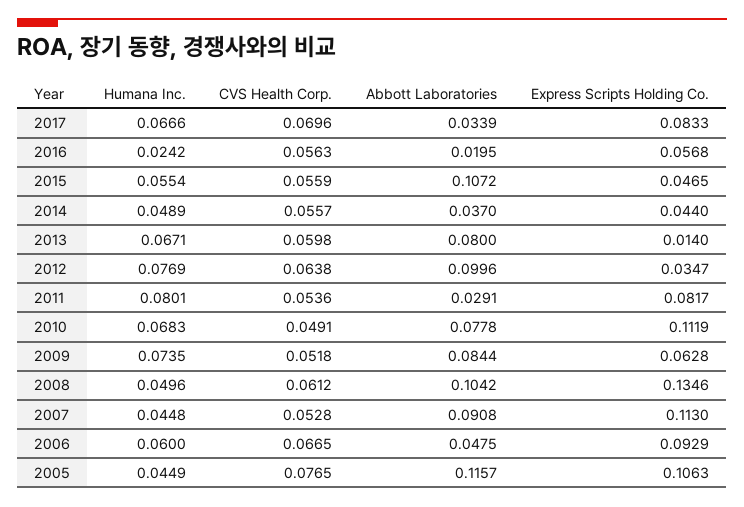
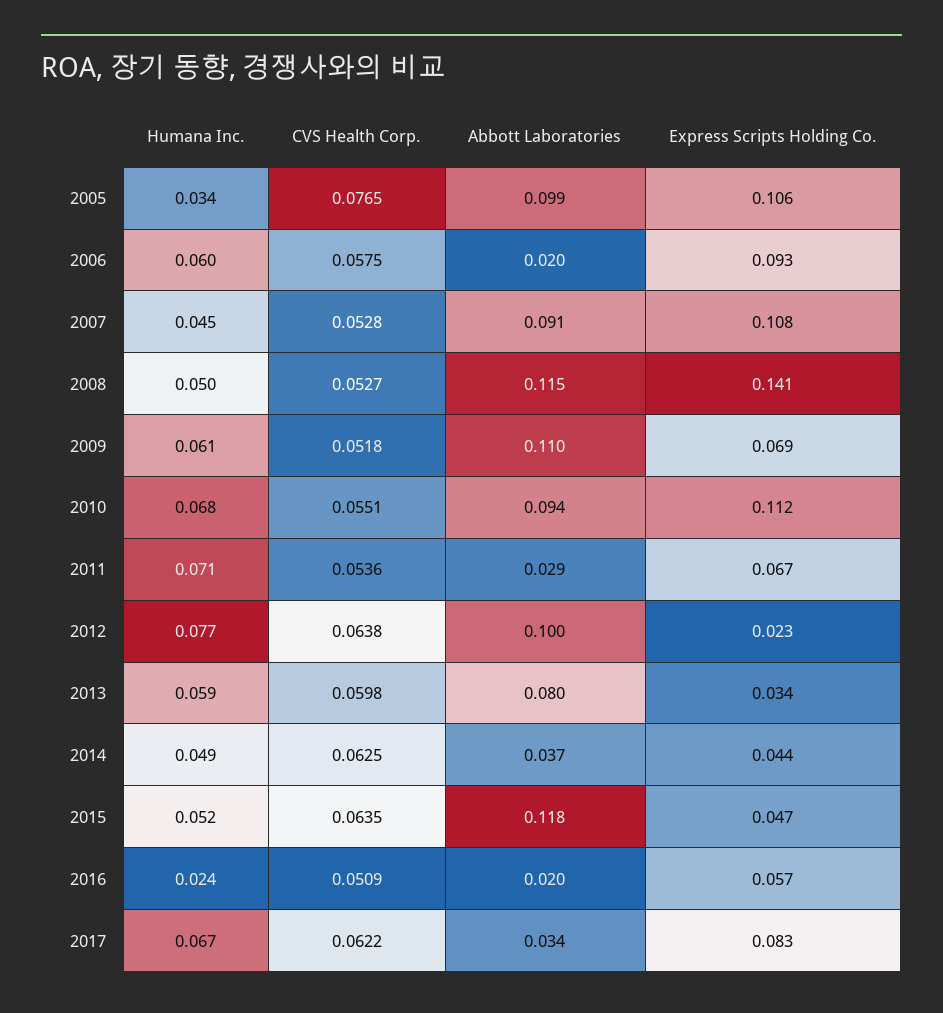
  {
    "Humana Inc.": {
      "2017": 0.0666,
      "2016": 0.0242,
-     "2015": 0.0554,
+     "2015": 0.052,
      "2014": 0.0489,
-     "2013": 0.0671,
+     "2013": 0.059,
      "2012": 0.0769,
-     "2011": 0.0801,
+     "2011": 0.071,
      "2010": 0.0683,
-     "2009": 0.0735,
+     "2009": 0.061,
      "2008": 0.0496,
      "2007": 0.0448,
      "2006": 0.06,
-     "2005": 0.0449
+     "2005": 0.034
    },
    "CVS Health Corp.": {
-     "2017": 0.0696,
+     "2017": 0.0622,
-     "2016": 0.0563,
+     "2016": 0.0509,
-     "2015": 0.0559,
+     "2015": 0.0635,
-     "2014": 0.0557,
+     "2014": 0.0625,
      "2013": 0.0598,
      "2012": 0.0638,
      "2011": 0.0536,
-     "2010": 0.0491,
+     "2010": 0.0551,
      "2009": 0.0518,
-     "2008": 0.0612,
+     "2008": 0.0527,
      "2007": 0.0528,
-     "2006": 0.0665,
+     "2006": 0.0575,
      "2005": 0.0765
    },
    "Abbott Laboratories": {
      "2017": 0.0339,
      "2016": 0.0195,
-     "2015": 0.1072,
+     "2015": 0.118,
      "2014": 0.037,
      "2013": 0.08,
      "2012": 0.0996,
      "2011": 0.0291,
-     "2010": 0.0778,
+     "2010": 0.094,
-     "2009": 0.0844,
+     "2009": 0.11,
-     "2008": 0.1042,
+     "2008": 0.115,
      "2007": 0.0908,
-     "2006": 0.0475,
+     "2006": 0.02,
-     "2005": 0.1157
+     "2005": 0.099
    },
    "Express Scripts Holding Co.": {
      "2017": 0.0833,
      "2016": 0.0568,
      "2015": 0.0465,
      "2014": 0.044,
-     "2013": 0.014,
+     "2013": 0.034,
-     "2012": 0.0347,
+     "2012": 0.023,
-     "2011": 0.0817,
+     "2011": 0.067,
      "2010": 0.1119,
-     "2009": 0.0628,
+     "2009": 0.069,
-     "2008": 0.1346,
+     "2008": 0.141,
-     "2007": 0.113,
+     "2007": 0.108,
      "2006": 0.0929,
      "2005": 0.1063
    }
  }

